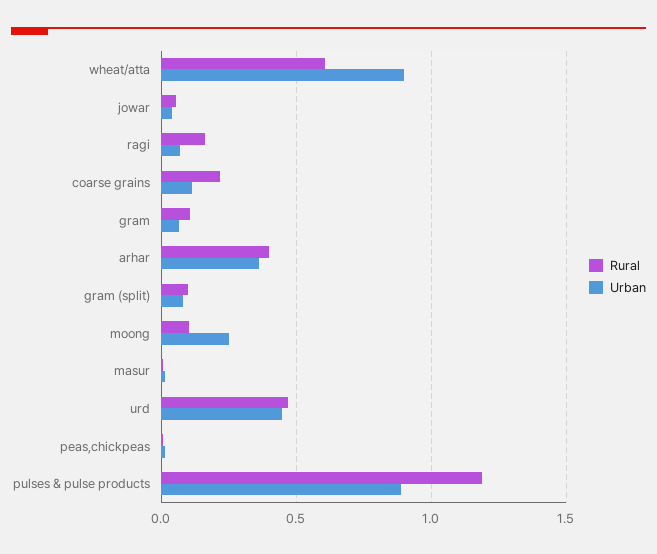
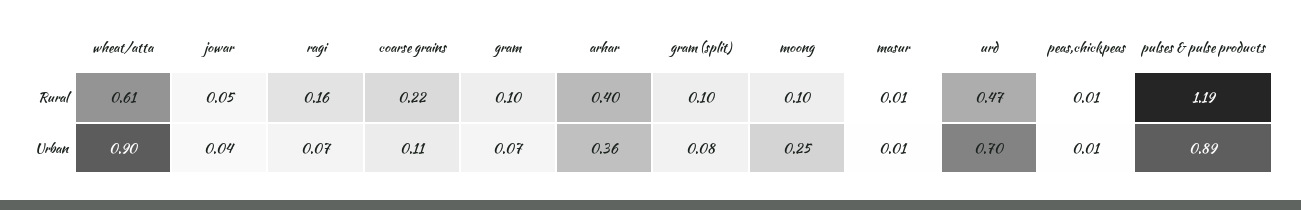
  {
    "Rural": {
      "wheat/atta": 0.61,
      "jowar": 0.05,
      "ragi": 0.16,
      "coarse grains": 0.22,
      "gram": 0.1,
      "arhar": 0.4,
      "gram (split)": 0.1,
      "moong": 0.1,
      "masur": 0.01,
      "urd": 0.47,
      "peas,chickpeas": 0.01,
      "pulses & pulse products": 1.19
    },
    "Urban": {
      "wheat/atta": 0.9,
      "jowar": 0.04,
      "ragi": 0.07,
      "coarse grains": 0.11,
      "gram": 0.07,
      "arhar": 0.36,
      "gram (split)": 0.08,
      "moong": 0.25,
      "masur": 0.01,
-     "urd": 0.45,
+     "urd": 0.7,
      "peas,chickpeas": 0.01,
      "pulses & pulse products": 0.89
    }
  }

